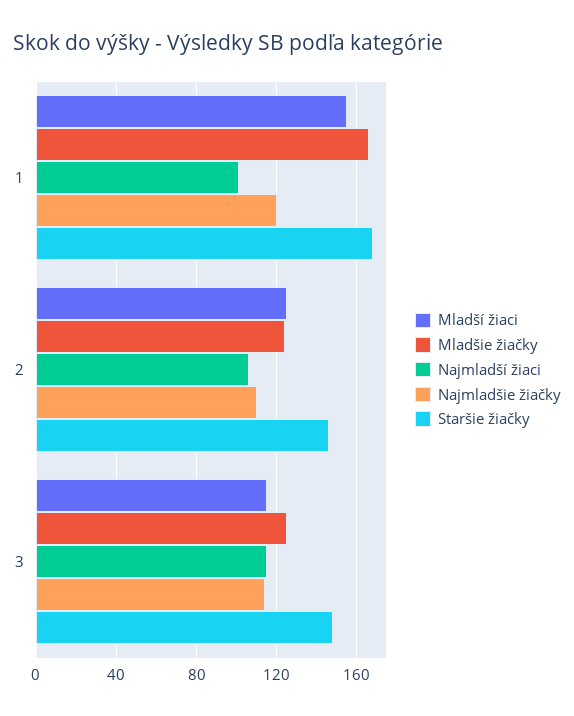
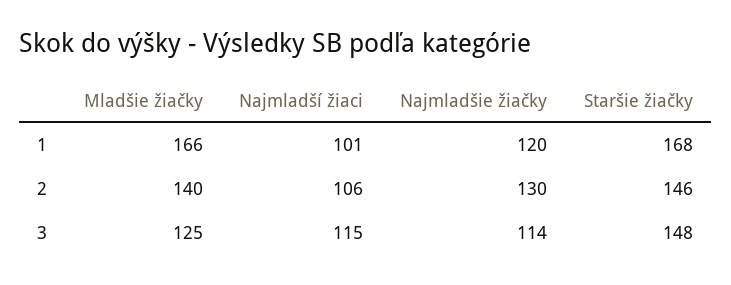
  {
-   "Mladší žiaci": {
-     "1": 155,
-     "2": 125,
-     "3": 115
-   },
    "Mladšie žiačky": {
      "1": 166,
-     "2": 125,
+     "2": 140,
      "3": 125
    },
    "Najmladší žiaci": {
      "1": 101,
      "2": 106,
      "3": 115
    },
    "Najmladšie žiačky": {
      "1": 120,
-     "2": 110,
+     "2": 130,
      "3": 114
    },
    "Staršie žiačky": {
      "1": 168,
      "2": 146,
      "3": 148
    }
  }

